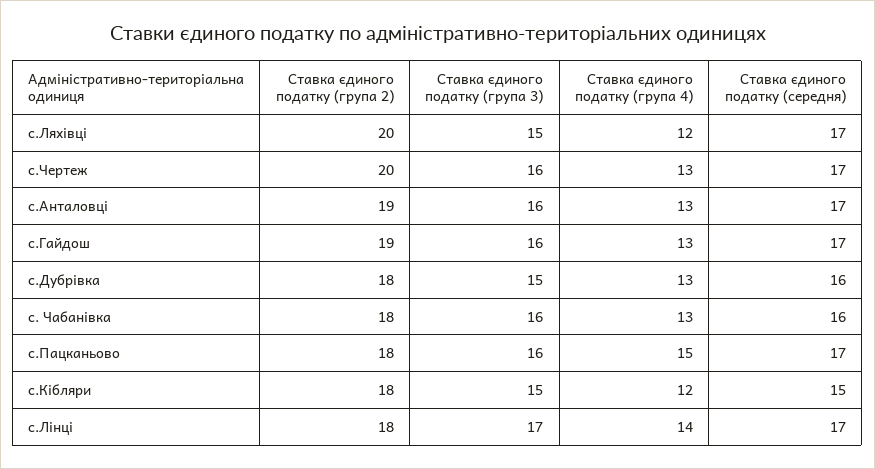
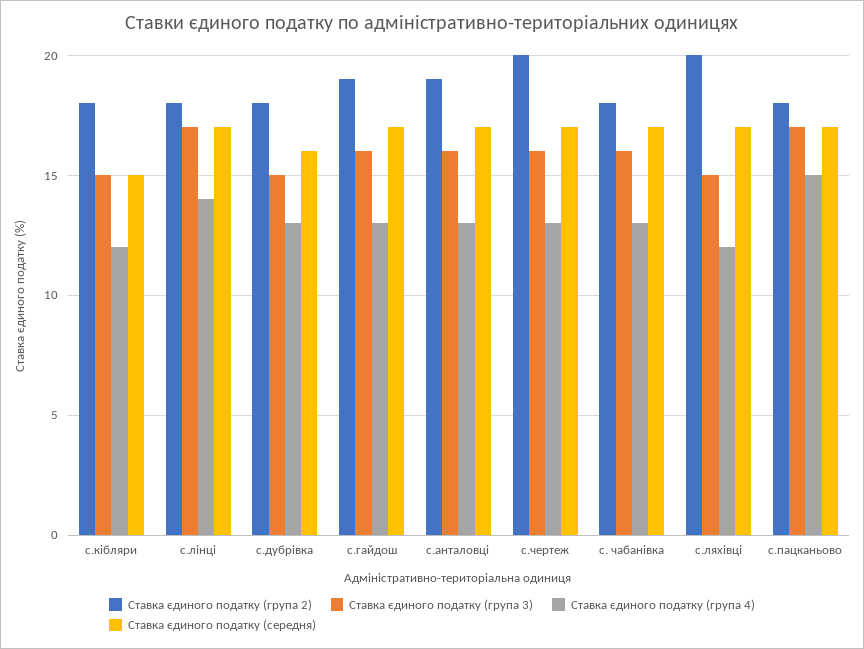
  {
    "Ставка єдиного податку (група 2)": {
      "с.Ляхівці": 20,
      "с.Чертеж": 20,
      "с.Анталовці": 19,
      "с.Гайдош": 19,
      "с.Дубрівка": 18,
      "с. Чабанівка": 18,
      "с.Пацканьово": 18,
      "с.Кібляри": 18,
      "с.Лінці": 18
    },
    "Ставка єдиного податку (група 3)": {
      "с.Ляхівці": 15,
      "с.Чертеж": 16,
      "с.Анталовці": 16,
      "с.Гайдош": 16,
      "с.Дубрівка": 15,
      "с. Чабанівка": 16,
-     "с.Пацканьово": 16,
+     "с.Пацканьово": 17,
      "с.Кібляри": 15,
      "с.Лінці": 17
    },
    "Ставка єдиного податку (група 4)": {
      "с.Ляхівці": 12,
      "с.Чертеж": 13,
      "с.Анталовці": 13,
      "с.Гайдош": 13,
      "с.Дубрівка": 13,
      "с. Чабанівка": 13,
      "с.Пацканьово": 15,
      "с.Кібляри": 12,
      "с.Лінці": 14
    },
    "Ставка єдиного податку (середня)": {
      "с.Ляхівці": 17,
      "с.Чертеж": 17,
      "с.Анталовці": 17,
      "с.Гайдош": 17,
      "с.Дубрівка": 16,
-     "с. Чабанівка": 16,
+     "с. Чабанівка": 17,
      "с.Пацканьово": 17,
      "с.Кібляри": 15,
      "с.Лінці": 17
    }
  }

